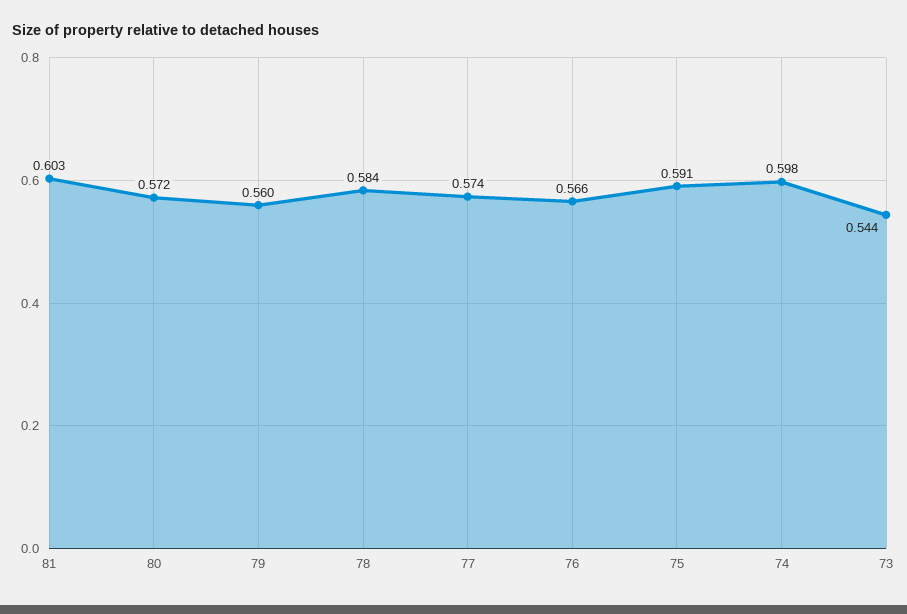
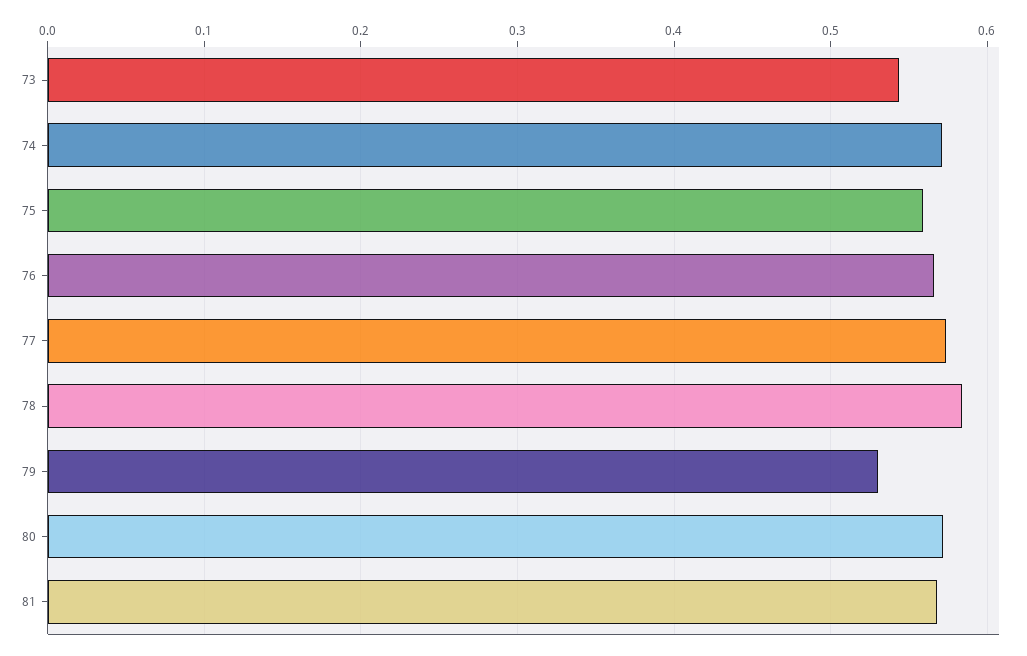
  {
-   "81": 0.603,
+   "81": 0.57,
    "80": 0.572,
-   "79": 0.56,
+   "79": 0.53,
    "78": 0.584,
    "77": 0.574,
    "76": 0.566,
-   "75": 0.591,
+   "75": 0.56,
-   "74": 0.598,
+   "74": 0.57,
    "73": 0.544
  }

